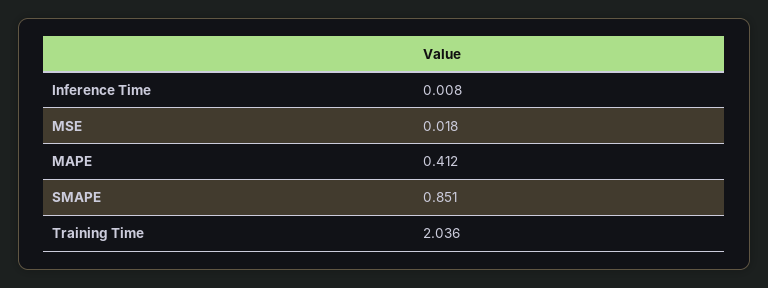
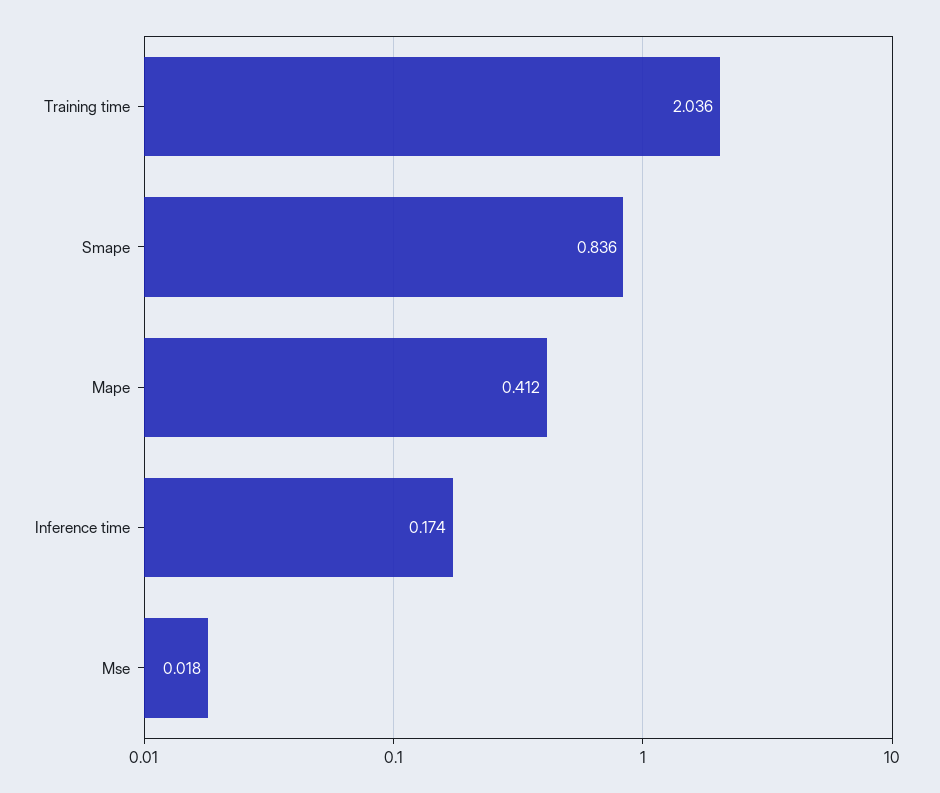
  {
-   "Inference Time": 0.008,
+   "Inference Time": 0.174,
    "MSE": 0.018,
    "MAPE": 0.412,
-   "SMAPE": 0.851,
+   "SMAPE": 0.836,
    "Training Time": 2.036
  }

